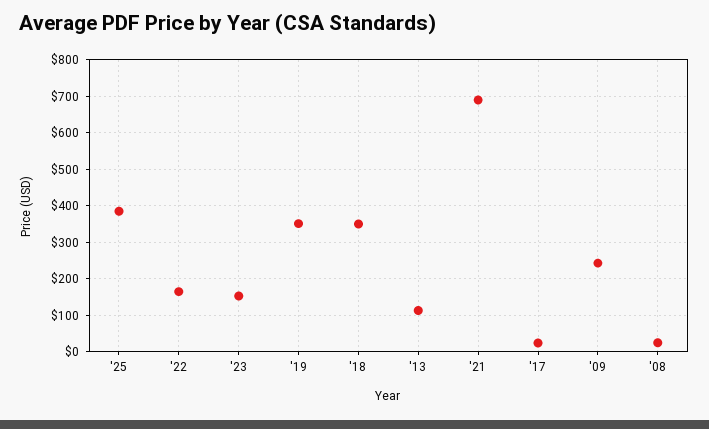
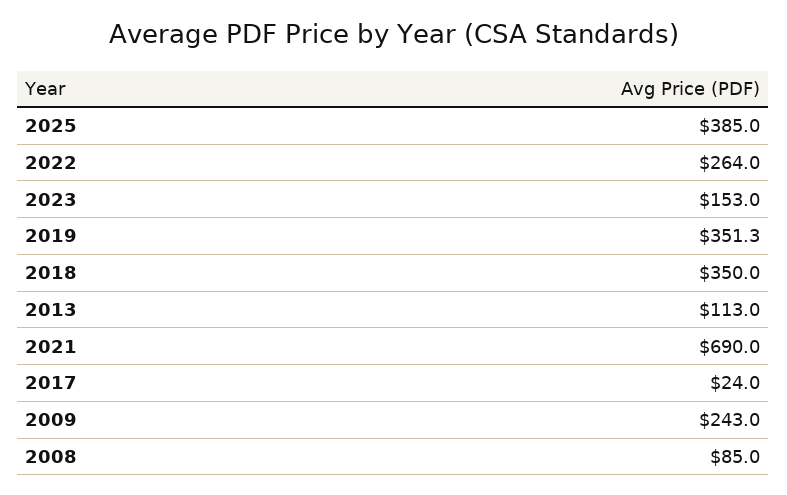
  {
    "'25": 385,
-   "'22": 160,
+   "'22": 264,
    "'23": 153,
    "'19": 351.3,
    "'18": 350,
    "'13": 113,
    "'21": 690,
    "'17": 24,
    "'09": 243,
-   "'08": 20
+   "'08": 85
  }

